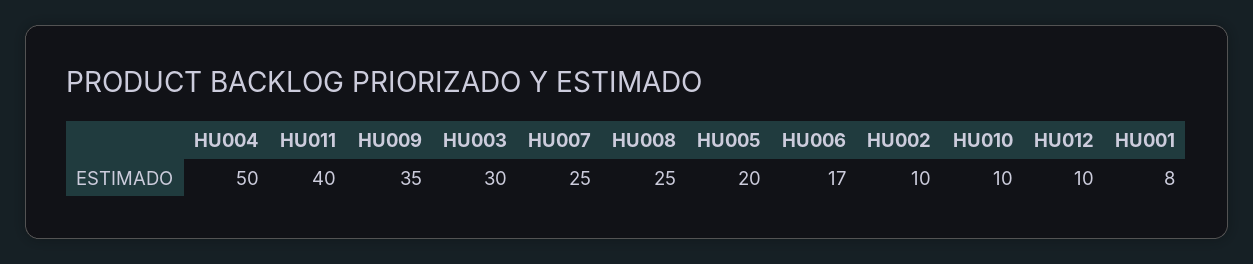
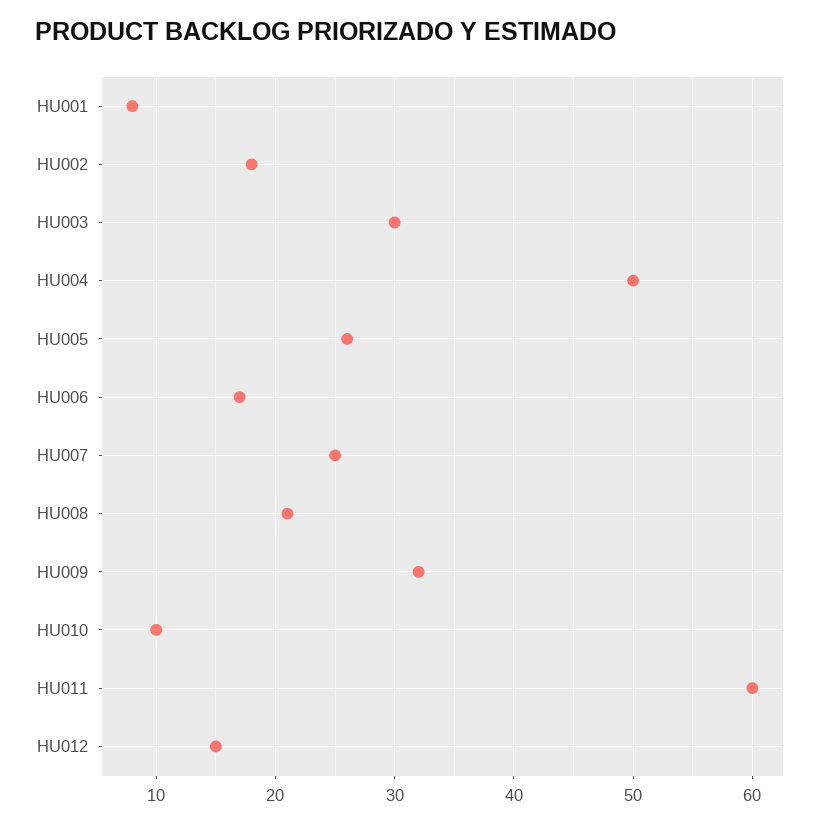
  {
    "HU004": 50,
-   "HU011": 40,
+   "HU011": 60,
-   "HU009": 35,
+   "HU009": 32,
    "HU003": 30,
    "HU007": 25,
-   "HU008": 25,
+   "HU008": 21,
-   "HU005": 20,
+   "HU005": 26,
    "HU006": 17,
-   "HU002": 10,
+   "HU002": 18,
    "HU010": 10,
-   "HU012": 10,
+   "HU012": 15,
    "HU001": 8
  }

